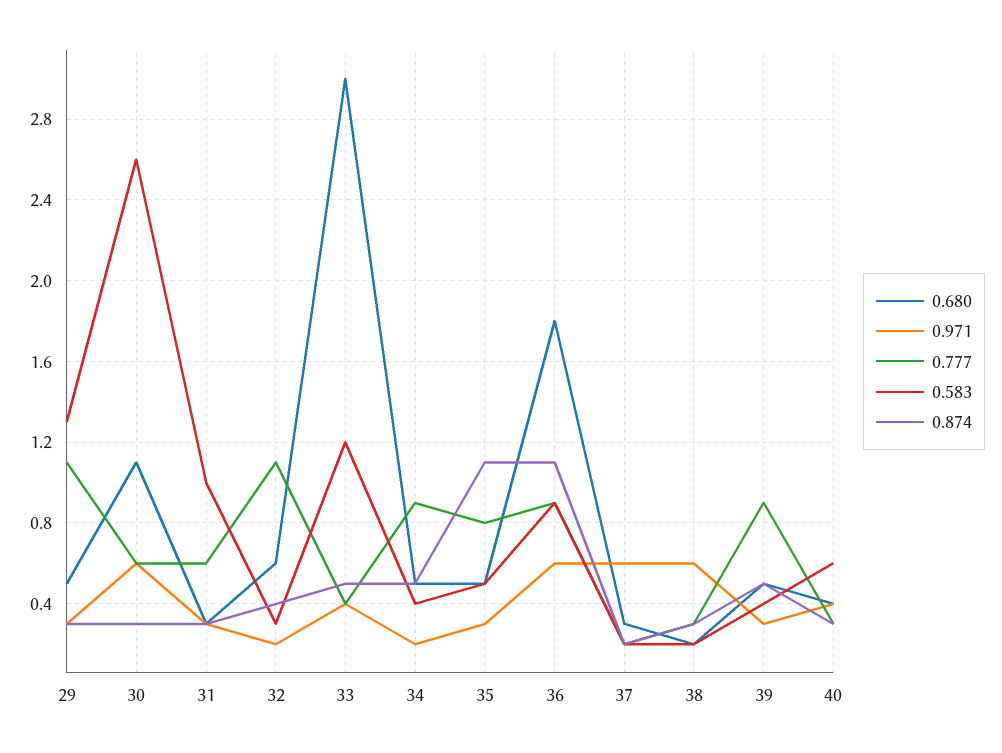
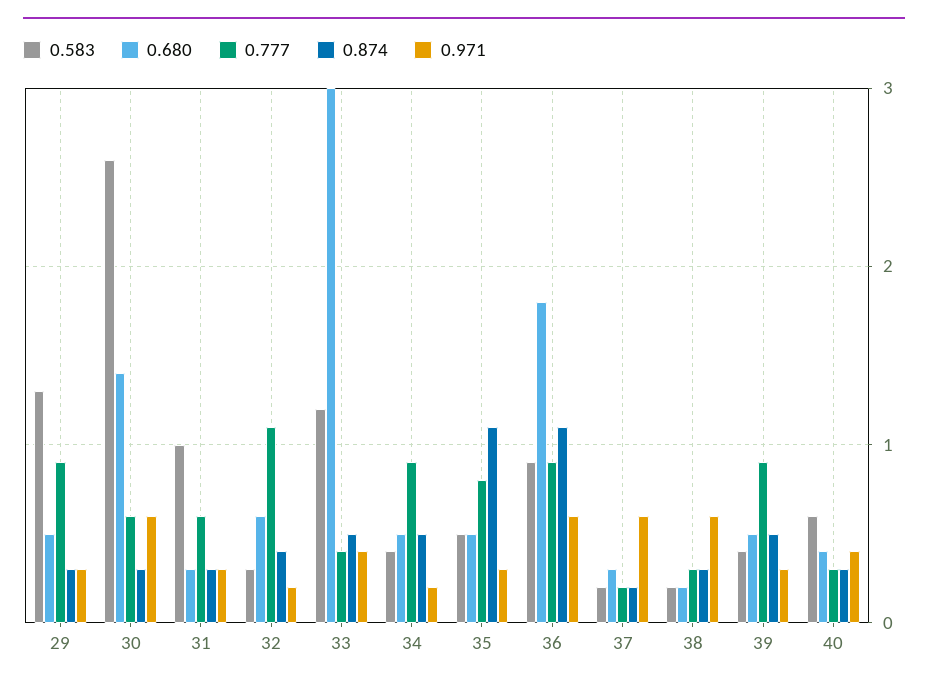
  {
    "0.680": {
      "29": 0.5,
-     "30": 1.1,
+     "30": 1.4,
      "31": 0.3,
      "32": 0.6,
      "33": 3,
      "34": 0.5,
      "35": 0.5,
      "36": 1.8,
      "37": 0.3,
      "38": 0.2,
      "39": 0.5,
      "40": 0.4
    },
    "0.971": {
      "29": 0.3,
      "30": 0.6,
      "31": 0.3,
      "32": 0.2,
      "33": 0.4,
      "34": 0.2,
      "35": 0.3,
      "36": 0.6,
      "37": 0.6,
      "38": 0.6,
      "39": 0.3,
      "40": 0.4
    },
    "0.777": {
-     "29": 1.1,
+     "29": 0.9,
      "30": 0.6,
      "31": 0.6,
      "32": 1.1,
      "33": 0.4,
      "34": 0.9,
      "35": 0.8,
      "36": 0.9,
      "37": 0.2,
      "38": 0.3,
      "39": 0.9,
      "40": 0.3
    },
    "0.583": {
      "29": 1.3,
      "30": 2.6,
      "31": 1,
      "32": 0.3,
      "33": 1.2,
      "34": 0.4,
      "35": 0.5,
      "36": 0.9,
      "37": 0.2,
      "38": 0.2,
      "39": 0.4,
      "40": 0.6
    },
    "0.874": {
      "29": 0.3,
      "30": 0.3,
      "31": 0.3,
      "32": 0.4,
      "33": 0.5,
      "34": 0.5,
      "35": 1.1,
      "36": 1.1,
      "37": 0.2,
      "38": 0.3,
      "39": 0.5,
      "40": 0.3
    }
  }

